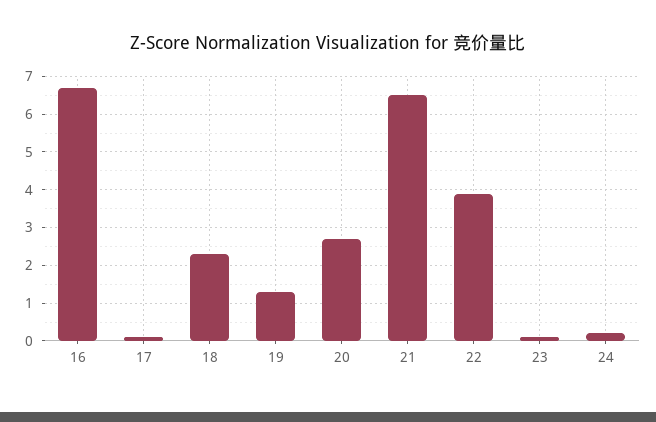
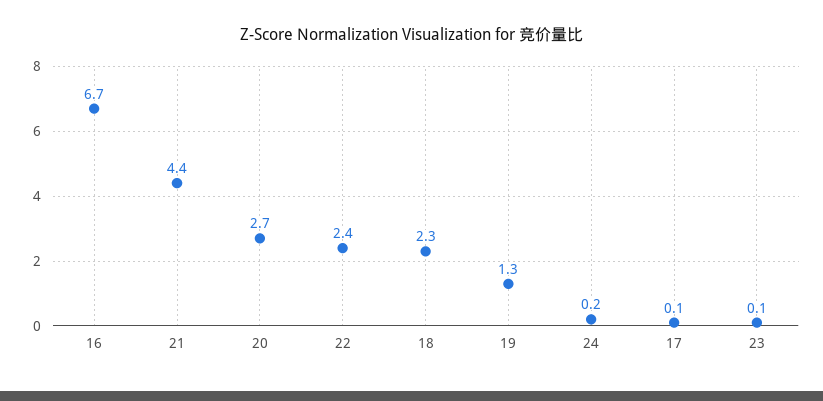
  {
    "16": 6.7,
    "17": 0.1,
    "18": 2.3,
    "19": 1.3,
    "20": 2.7,
-   "21": 6.5,
+   "21": 4.4,
-   "22": 4,
+   "22": 2.4,
    "23": 0.1,
    "24": 0.2
  }

